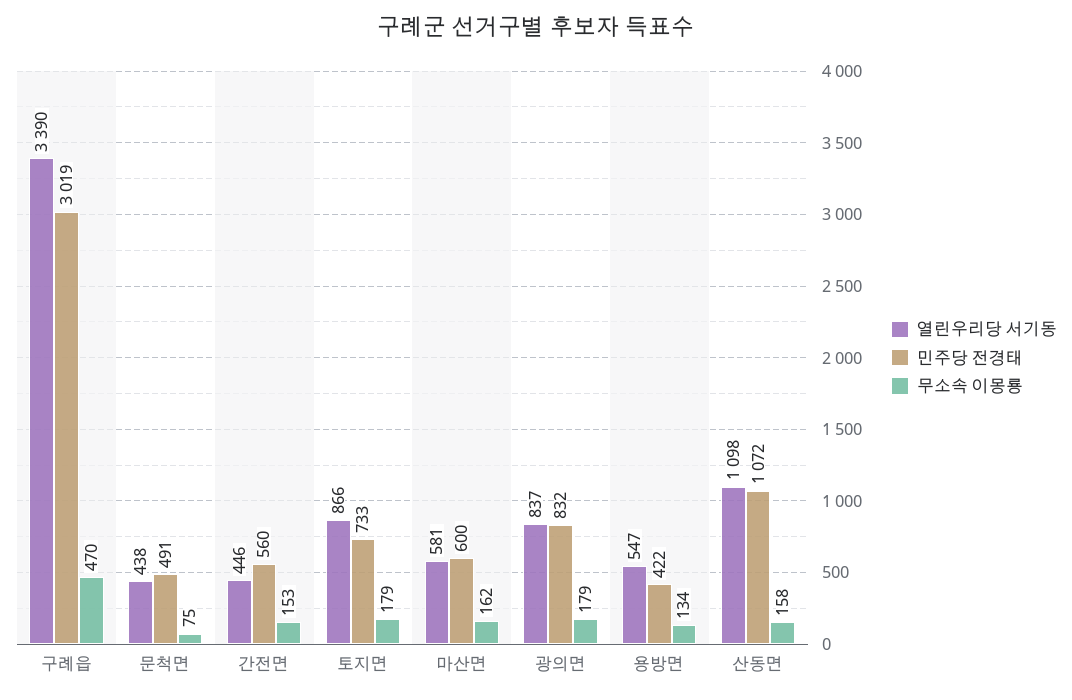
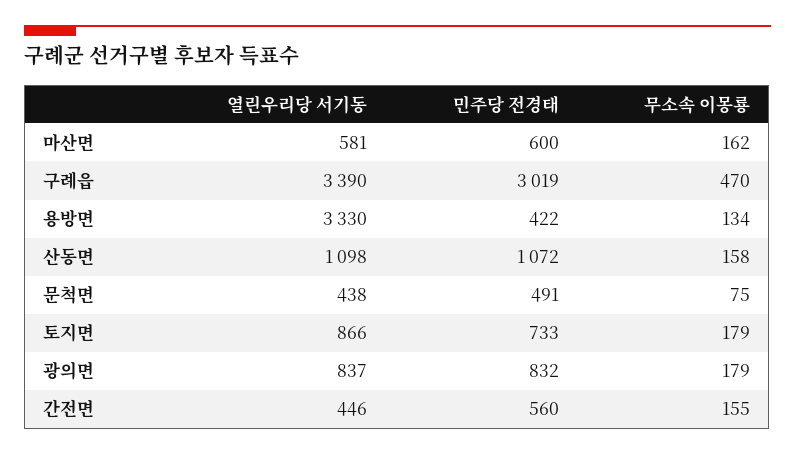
  {
    "열린우리당 서기동": {
      "구례읍": 3390,
      "문척면": 438,
      "간전면": 446,
      "토지면": 866,
      "마산면": 581,
      "광의면": 837,
-     "용방면": 547,
+     "용방면": 3330,
      "산동면": 1098
    },
    "민주당 전경태": {
      "구례읍": 3019,
      "문척면": 491,
      "간전면": 560,
      "토지면": 733,
      "마산면": 600,
      "광의면": 832,
      "용방면": 422,
      "산동면": 1072
    },
    "무소속 이몽룡": {
      "구례읍": 470,
      "문척면": 75,
-     "간전면": 153,
+     "간전면": 155,
      "토지면": 179,
      "마산면": 162,
      "광의면": 179,
      "용방면": 134,
      "산동면": 158
    }
  }

